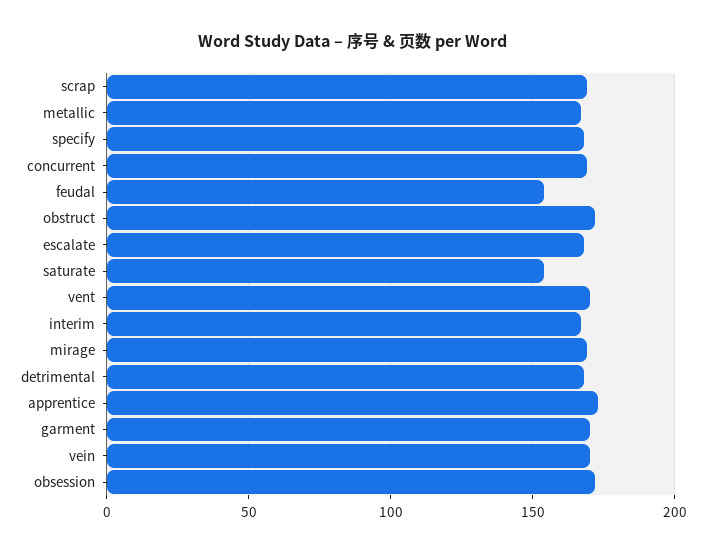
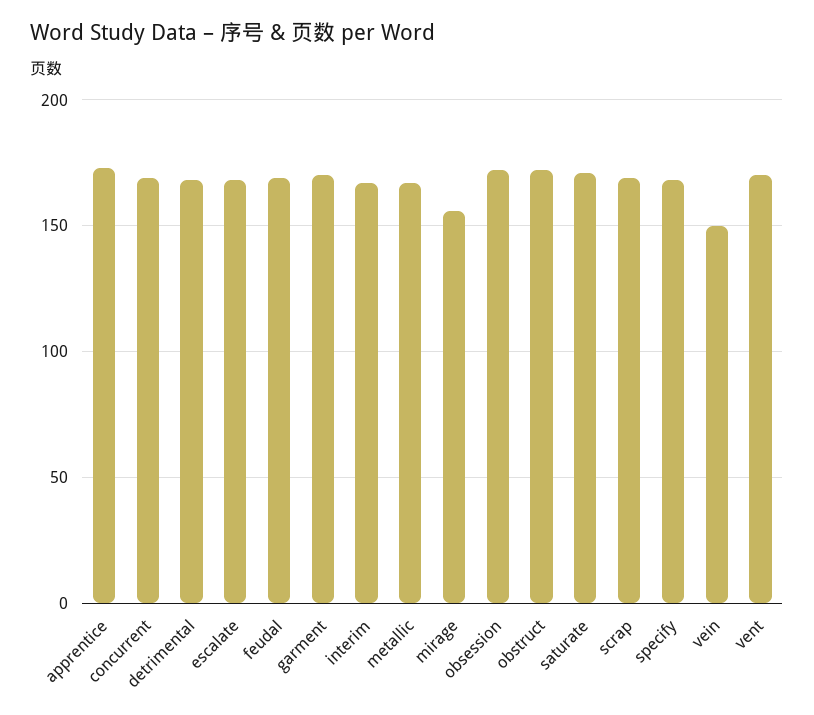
  {
    "scrap": 170,
    "metallic": 165,
    "specify": 170,
    "concurrent": 170,
-   "feudal": 155,
+   "feudal": 170,
    "obstruct": 170,
    "escalate": 170,
-   "saturate": 155,
+   "saturate": 170,
    "vent": 170,
    "interim": 165,
-   "mirage": 170,
+   "mirage": 155,
    "detrimental": 170,
    "apprentice": 175,
    "garment": 170,
-   "vein": 170,
+   "vein": 150,
    "obsession": 170
  }

